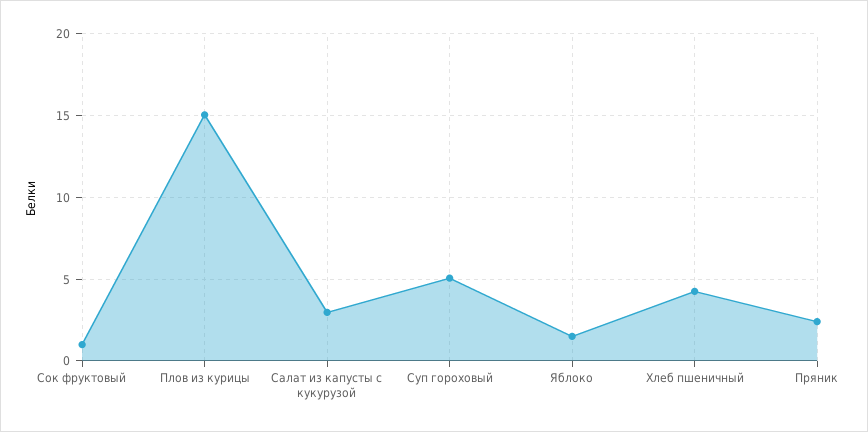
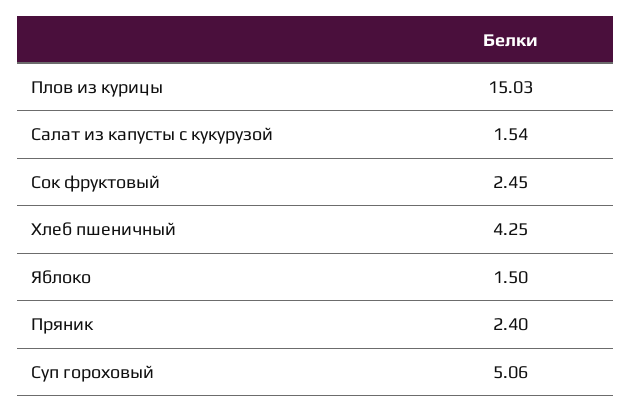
  {
-   "Сок фруктовый": 1,
+   "Сок фруктовый": 2.45,
    "Плов из курицы": 15.03,
-   "Салат из капусты с кукурузой": 3,
+   "Салат из капусты с кукурузой": 1.54,
    "Суп гороховый": 5.06,
    "Яблоко": 1.5,
    "Хлеб пшеничный": 4.25,
    "Пряник": 2.4
  }

